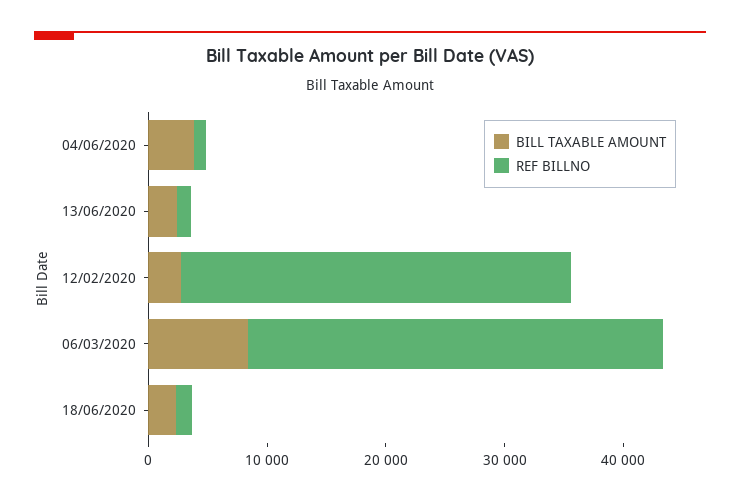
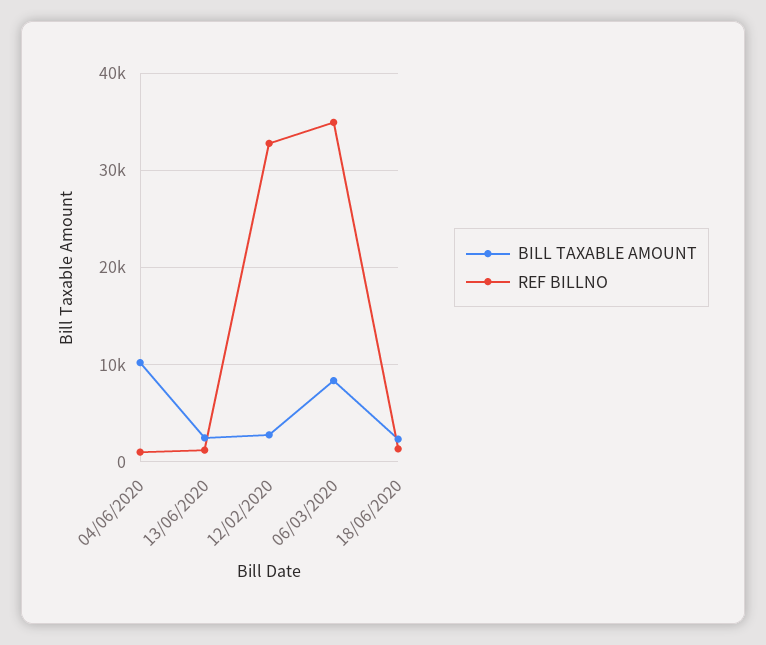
  {
    "BILL TAXABLE AMOUNT": {
-     "04/06/2020": 4000,
+     "04/06/2020": 10000,
      "13/06/2020": 2000,
      "12/02/2020": 3000,
      "06/03/2020": 8000,
      "18/06/2020": 2000
    },
    "REF BILLNO": {
      "04/06/2020": 1000,
      "13/06/2020": 1000,
      "12/02/2020": 33000,
      "06/03/2020": 35000,
      "18/06/2020": 1000
    }
  }

